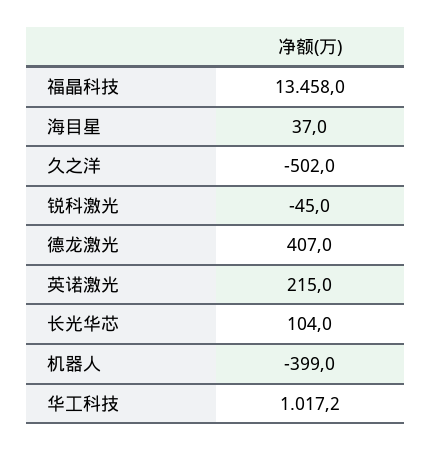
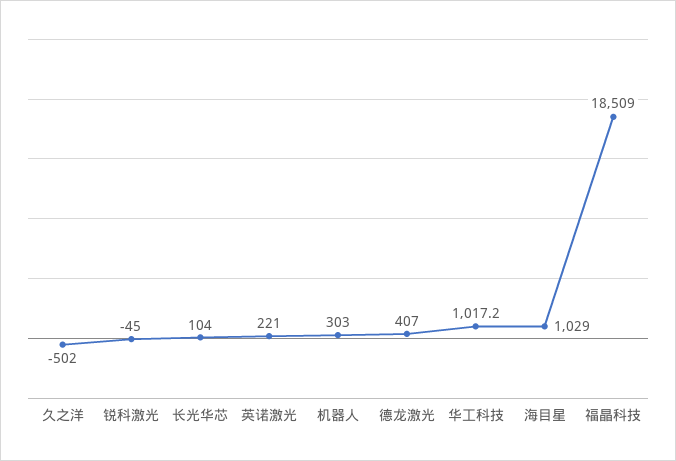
  {
-   "福晶科技": 13458,
+   "福晶科技": 18509,
-   "海目星": 37,
+   "海目星": 1029,
    "久之洋": -502,
    "锐科激光": -45,
    "德龙激光": 407,
-   "英诺激光": 215,
+   "英诺激光": 221,
    "长光华芯": 104,
-   "机器人": -399,
+   "机器人": 303,
    "华工科技": 1017.2
  }

